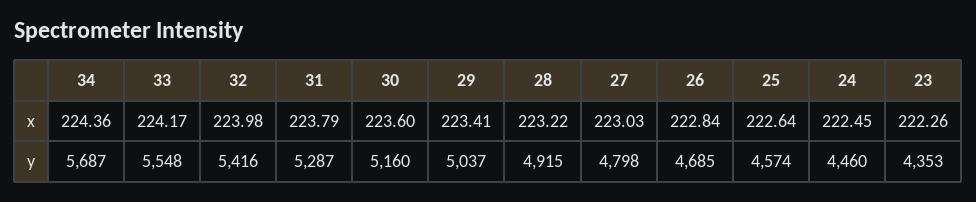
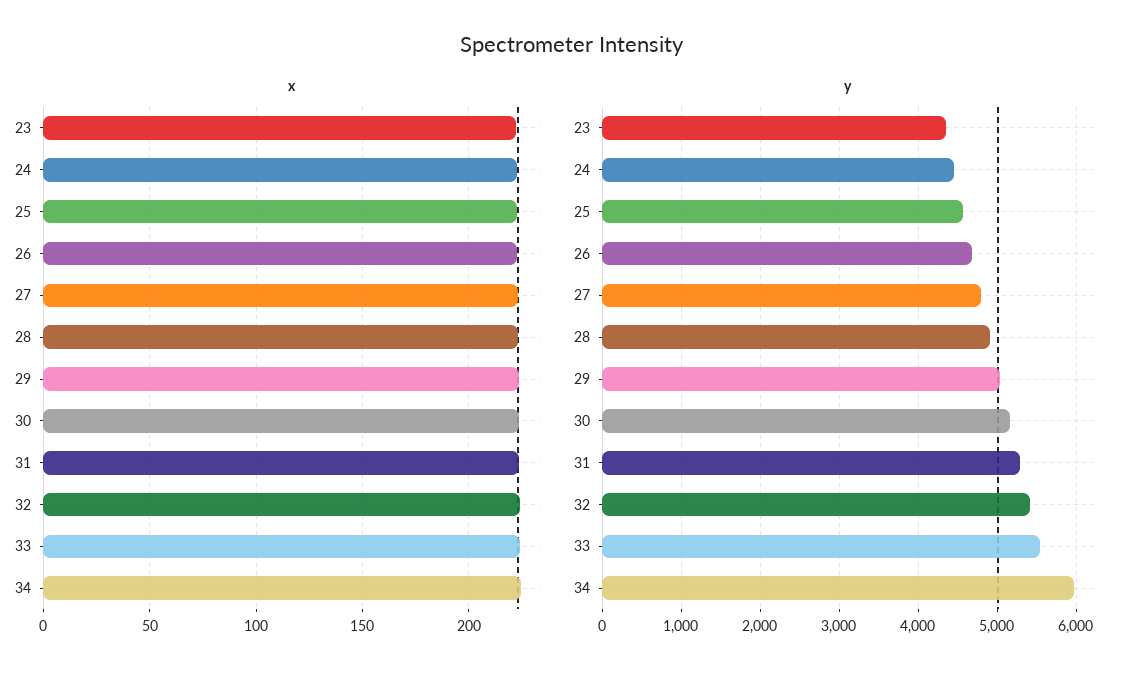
  {
    "x": {
      "34": 224.36,
      "33": 224.17,
      "32": 223.98,
      "31": 223.79,
      "30": 223.6,
      "29": 223.41,
      "28": 223.22,
      "27": 223.03,
      "26": 222.84,
      "25": 222.64,
      "24": 222.45,
      "23": 222.26
    },
    "y": {
-     "34": 5687,
+     "34": 6000,
      "33": 5548,
      "32": 5416,
      "31": 5287,
      "30": 5160,
      "29": 5037,
      "28": 4915,
      "27": 4798,
      "26": 4685,
      "25": 4574,
      "24": 4460,
      "23": 4353
    }
  }

